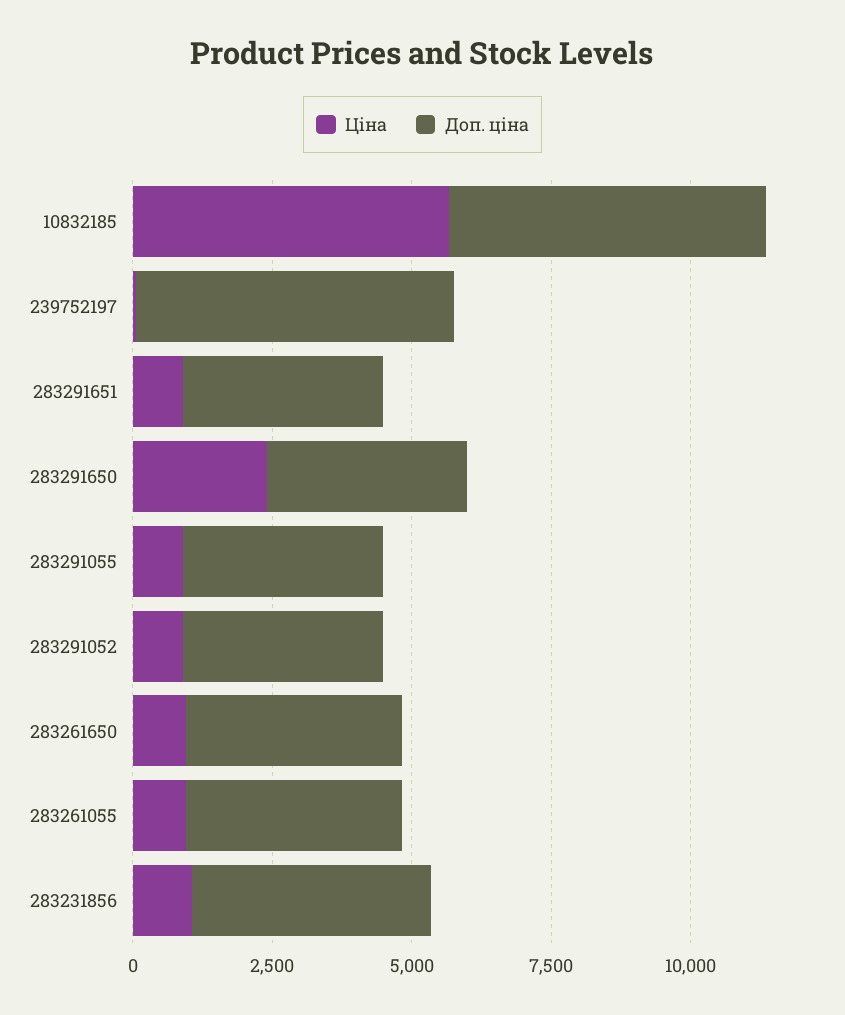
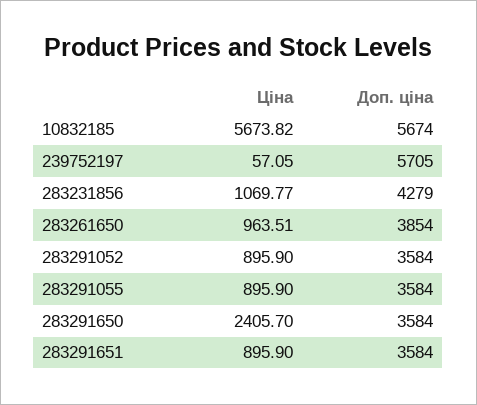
  {
    "Ціна": {
      "10832185": 5673.82,
      "239752197": 57.05,
      "283291651": 895.9,
      "283291650": 2405.7,
      "283291055": 895.9,
      "283291052": 895.9,
      "283261650": 963.51,
-     "283261055": 1000,
      "283231856": 1069.77
    },
    "Доп. ціна": {
      "10832185": 5674,
      "239752197": 5705,
      "283291651": 3584,
      "283291650": 3584,
      "283291055": 3584,
      "283291052": 3584,
      "283261650": 3854,
-     "283261055": 4000,
      "283231856": 4279
    }
  }

